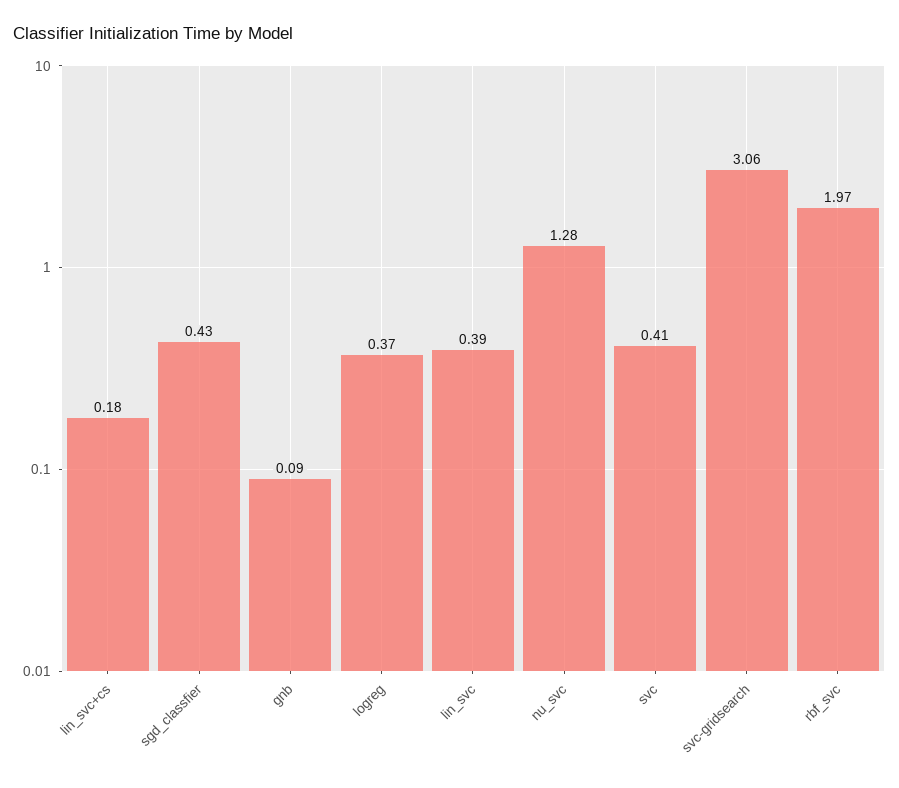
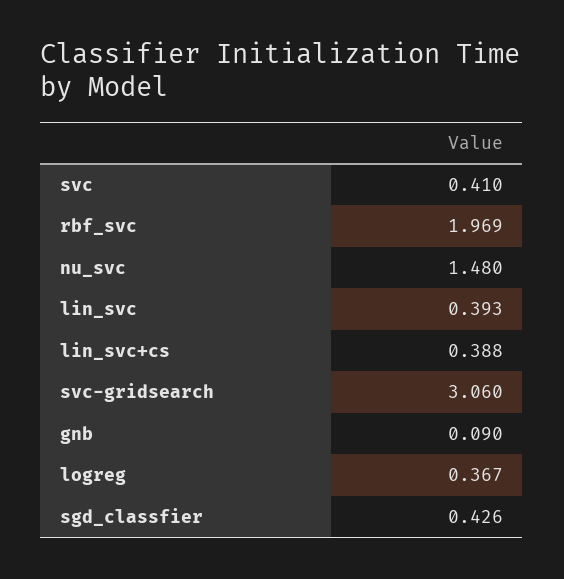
  {
-   "lin_svc+cs": 0.18,
+   "lin_svc+cs": 0.388,
    "sgd_classfier": 0.426,
    "gnb": 0.09,
    "logreg": 0.367,
    "lin_svc": 0.393,
-   "nu_svc": 1.28,
+   "nu_svc": 1.48,
    "svc": 0.41,
    "svc-gridsearch": 3.06,
    "rbf_svc": 1.969
  }

